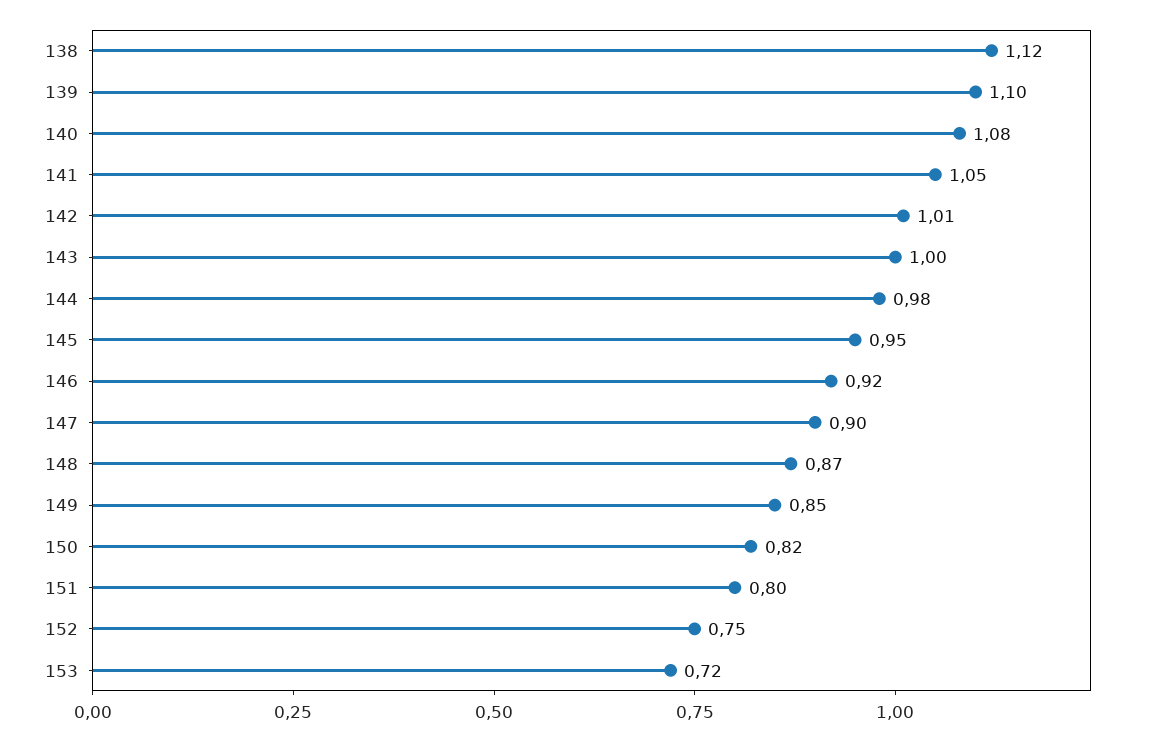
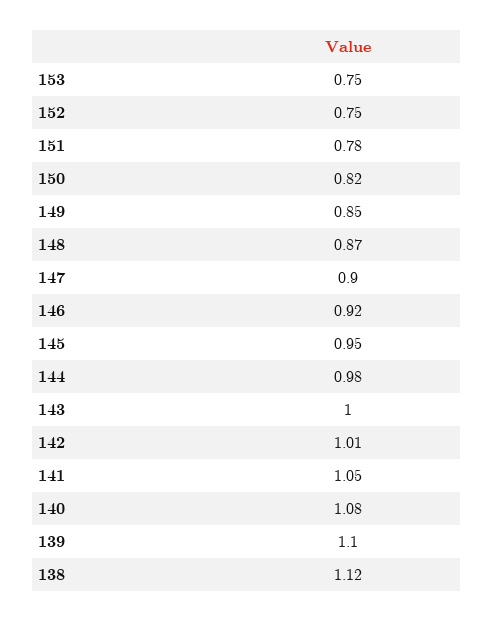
  {
    "138": 1.12,
    "139": 1.1,
    "140": 1.08,
    "141": 1.05,
    "142": 1.01,
    "143": 1,
    "144": 0.98,
    "145": 0.95,
    "146": 0.92,
    "147": 0.9,
    "148": 0.87,
    "149": 0.85,
    "150": 0.82,
-   "151": 0.8,
+   "151": 0.78,
    "152": 0.75,
-   "153": 0.72
+   "153": 0.75
  }

